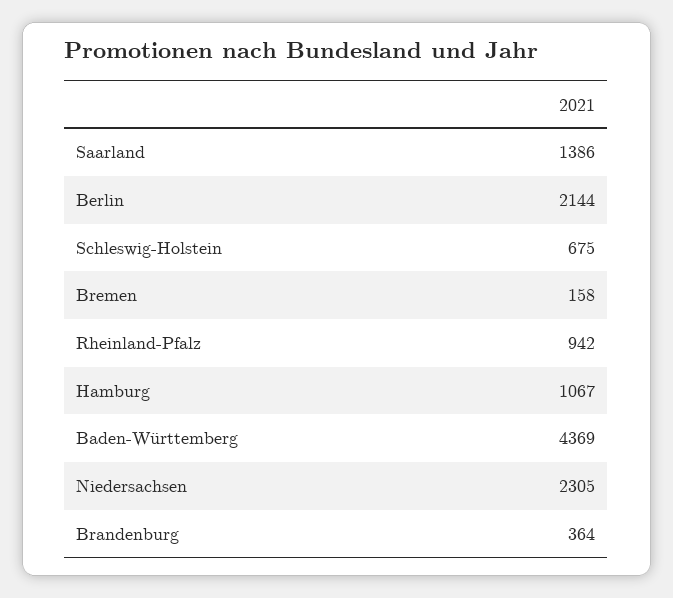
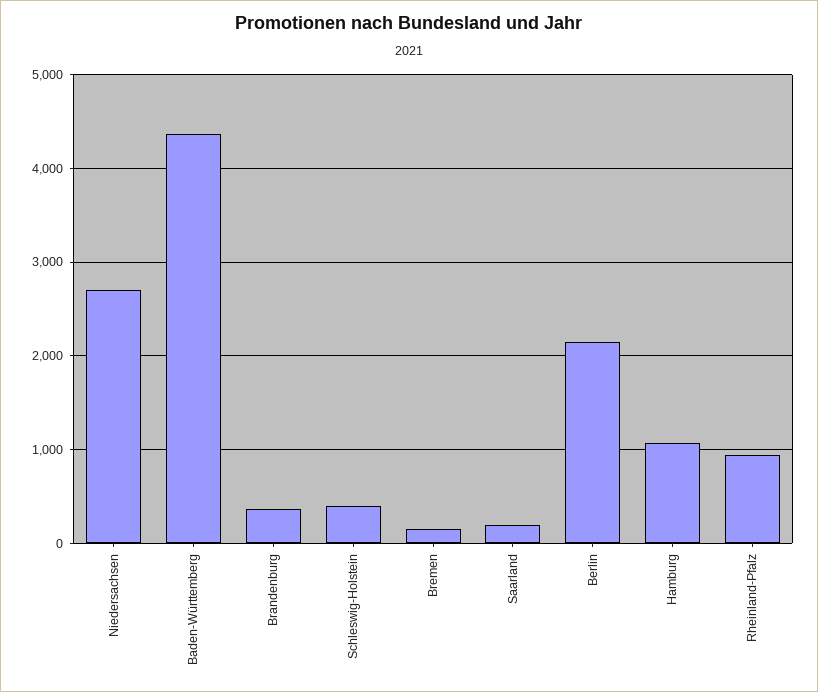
  {
-   "Saarland": 1386,
+   "Saarland": 200,
    "Berlin": 2144,
-   "Schleswig-Holstein": 675,
+   "Schleswig-Holstein": 400,
    "Bremen": 158,
    "Rheinland-Pfalz": 942,
    "Hamburg": 1067,
    "Baden-Württemberg": 4369,
-   "Niedersachsen": 2305,
+   "Niedersachsen": 2700,
    "Brandenburg": 364
  }

